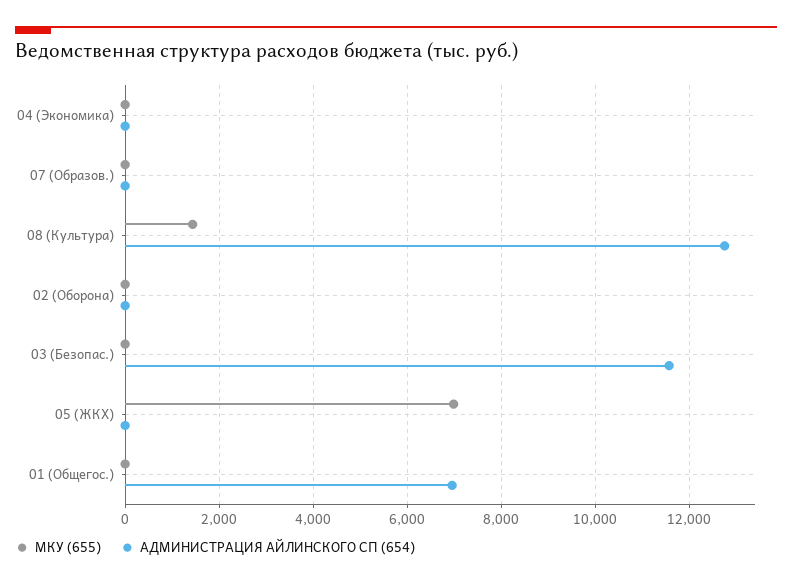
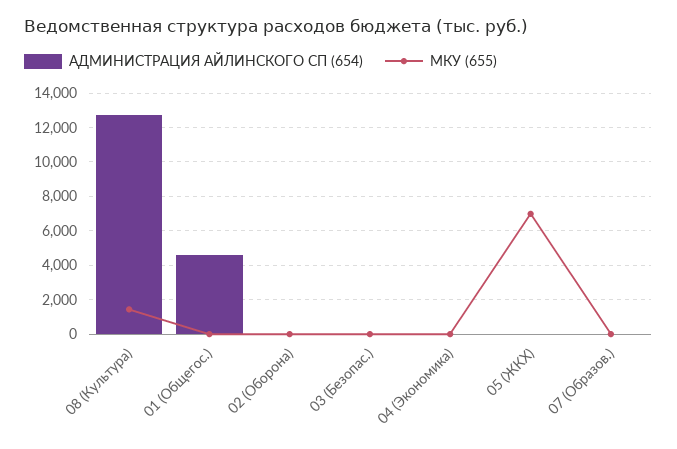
  {
    "МКУ (655)": {
      "04 (Экономика)": 0,
      "07 (Образов.)": 0,
      "08 (Культура)": 1400,
      "02 (Оборона)": 0,
      "03 (Безопас.)": 0,
      "05 (ЖКХ)": 7000,
      "01 (Общегос.)": 0
    },
    "АДМИНИСТРАЦИЯ АЙЛИНСКОГО СП (654)": {
      "04 (Экономика)": 0,
      "07 (Образов.)": 0,
      "08 (Культура)": 12800,
      "02 (Оборона)": 0,
-     "03 (Безопас.)": 11600,
+     "03 (Безопас.)": 0,
      "05 (ЖКХ)": 0,
-     "01 (Общегос.)": 7000
+     "01 (Общегос.)": 4500
    }
  }

